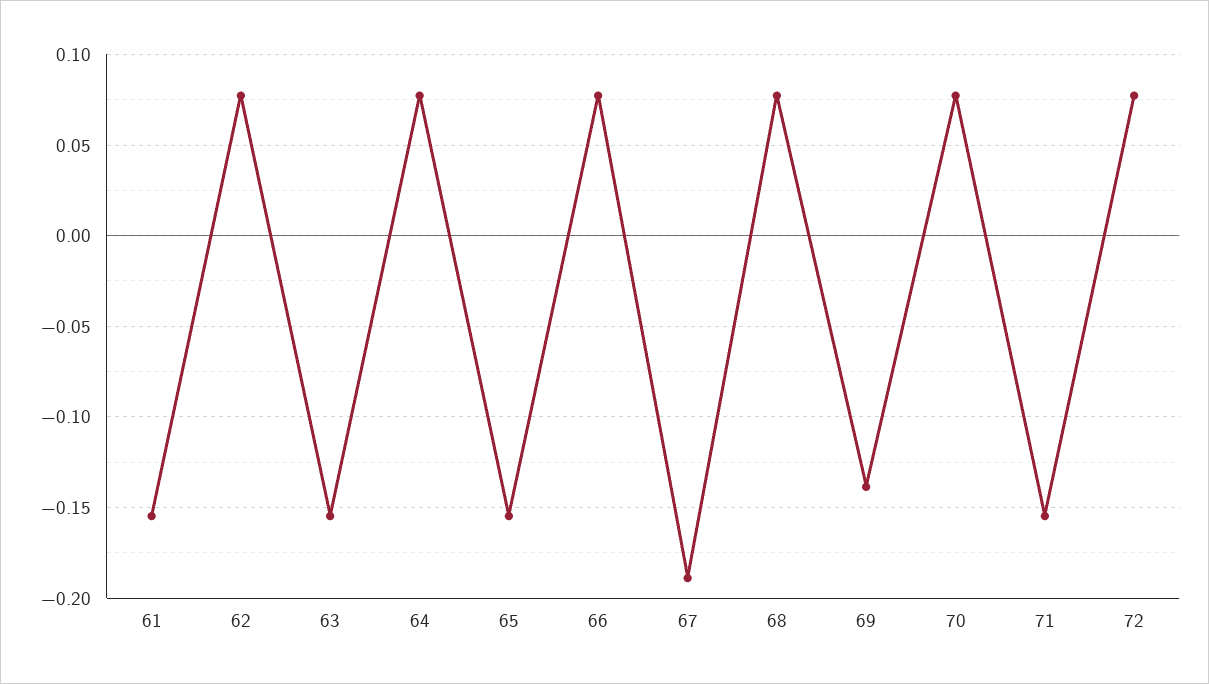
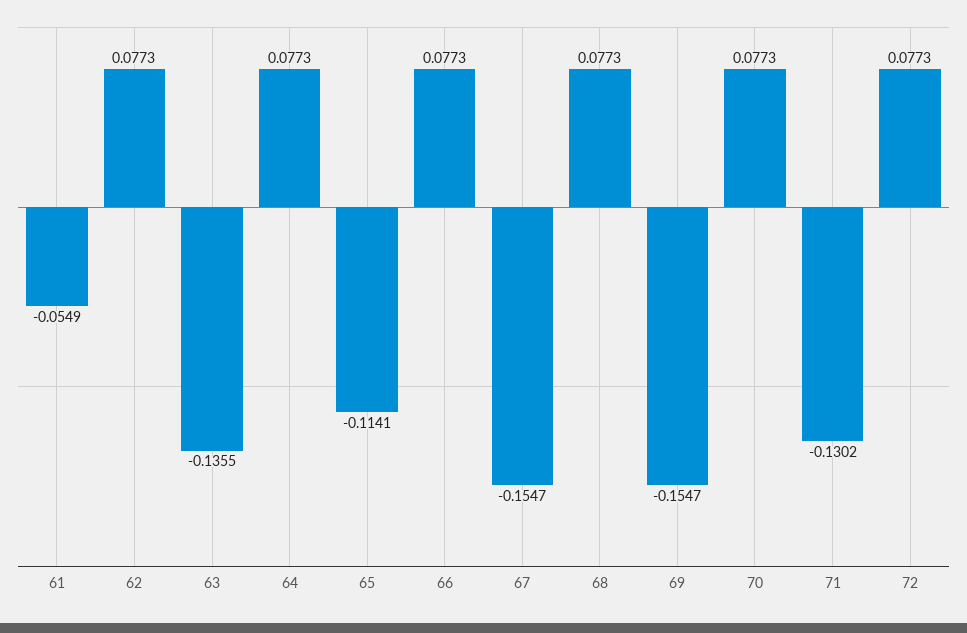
  {
-   "61": -0.155,
+   "61": -0.0549,
    "62": 0.0773,
-   "63": -0.155,
+   "63": -0.1355,
    "64": 0.0773,
-   "65": -0.155,
+   "65": -0.1141,
    "66": 0.0773,
-   "67": -0.19,
+   "67": -0.1547,
    "68": 0.0773,
-   "69": -0.14,
+   "69": -0.1547,
    "70": 0.0773,
-   "71": -0.155,
+   "71": -0.1302,
    "72": 0.0773
  }

